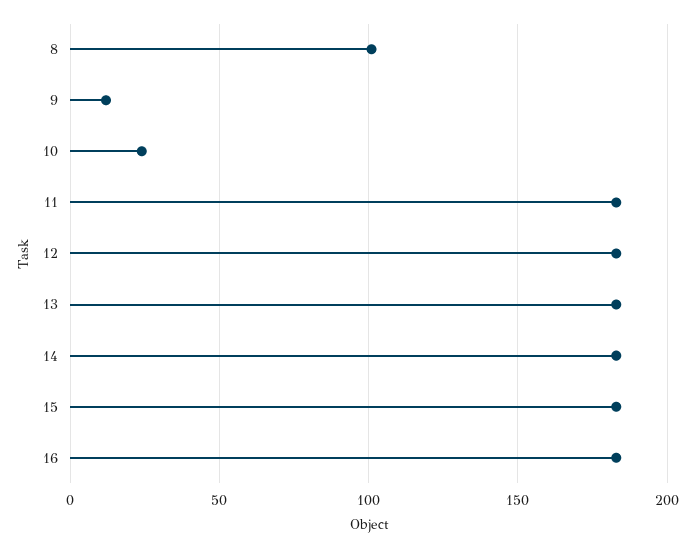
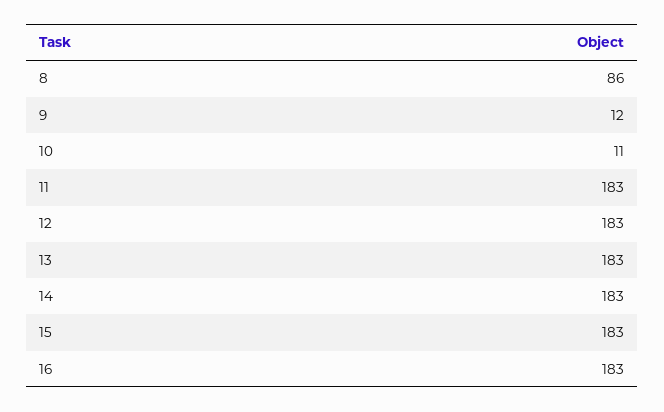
  {
-   "8": 100,
+   "8": 86,
    "9": 12,
-   "10": 25,
+   "10": 11,
    "11": 183,
    "12": 183,
    "13": 183,
    "14": 183,
    "15": 183,
    "16": 183
  }

